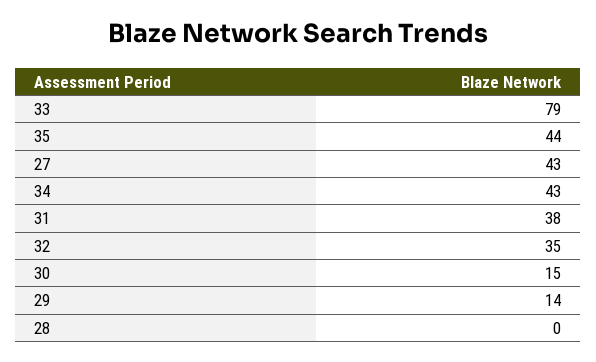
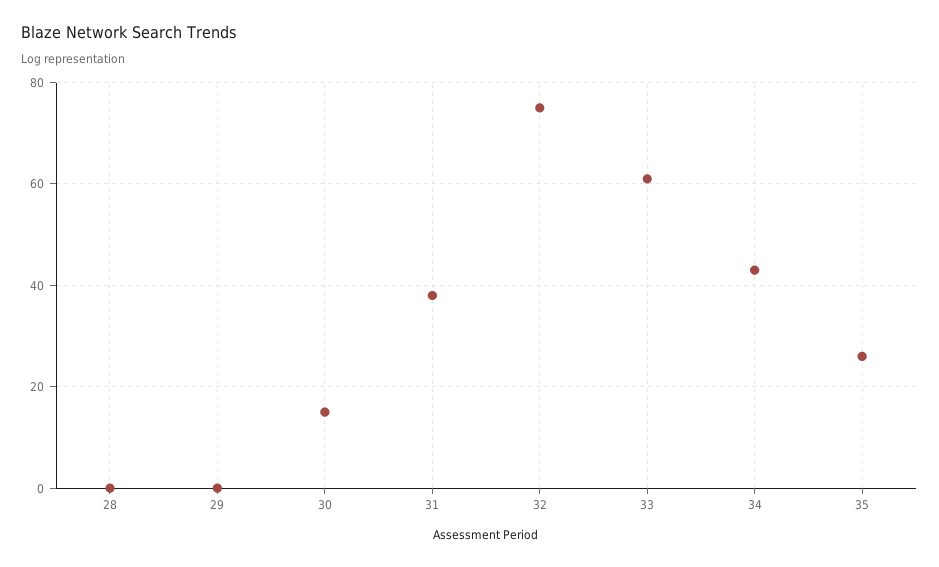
  {
-   "33": 79,
+   "33": 60,
-   "35": 44,
+   "35": 25,
-   "27": 43,
    "34": 43,
    "31": 38,
-   "32": 35,
+   "32": 75,
    "30": 15,
-   "29": 14,
+   "29": 0,
    "28": 0
  }

